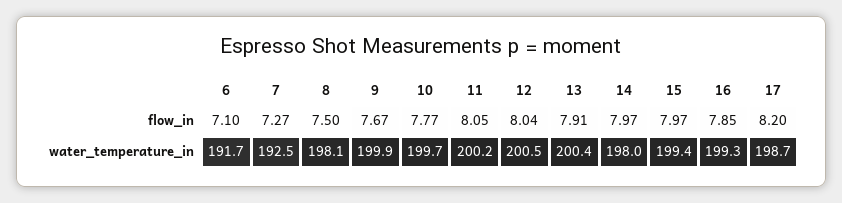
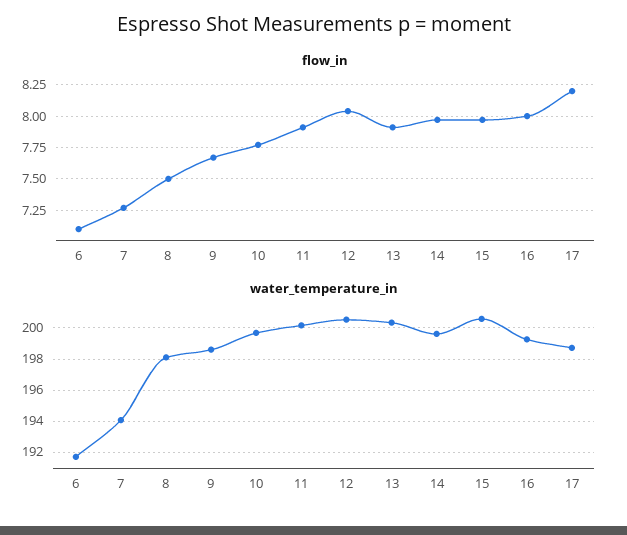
  {
    "flow_in": {
      "6": 7.1,
      "7": 7.27,
      "8": 7.5,
      "9": 7.67,
      "10": 7.77,
-     "11": 8.05,
+     "11": 7.9,
      "12": 8.04,
      "13": 7.91,
      "14": 7.97,
      "15": 7.97,
-     "16": 7.85,
+     "16": 8,
      "17": 8.2
    },
    "water_temperature_in": {
      "6": 191.7,
-     "7": 192.5,
+     "7": 194,
      "8": 198.1,
-     "9": 199.9,
+     "9": 198.5,
      "10": 199.7,
      "11": 200.2,
      "12": 200.5,
      "13": 200.4,
-     "14": 198,
+     "14": 199.5,
-     "15": 199.4,
+     "15": 200.5,
      "16": 199.3,
      "17": 198.7
    }
  }

